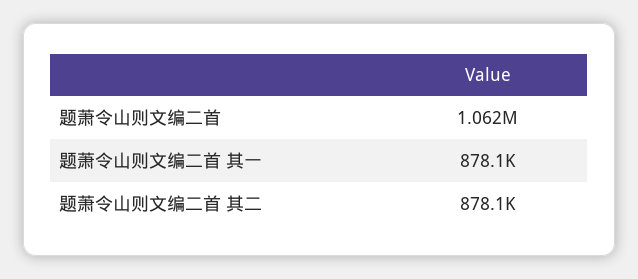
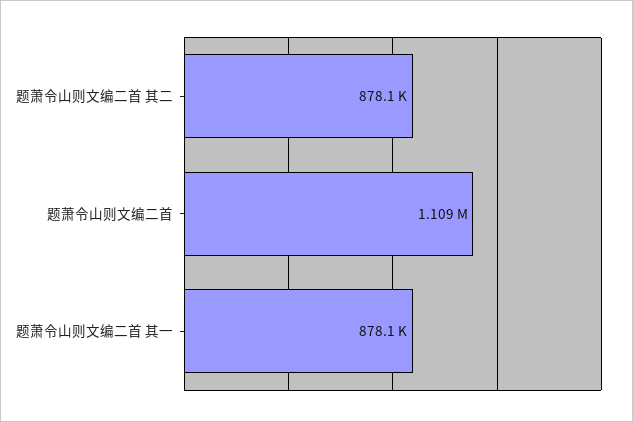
  {
-   "题萧令山则文编二首": 1062000,
+   "题萧令山则文编二首": 1109000,
    "题萧令山则文编二首 其一": 878100,
    "题萧令山则文编二首 其二": 878100
  }

